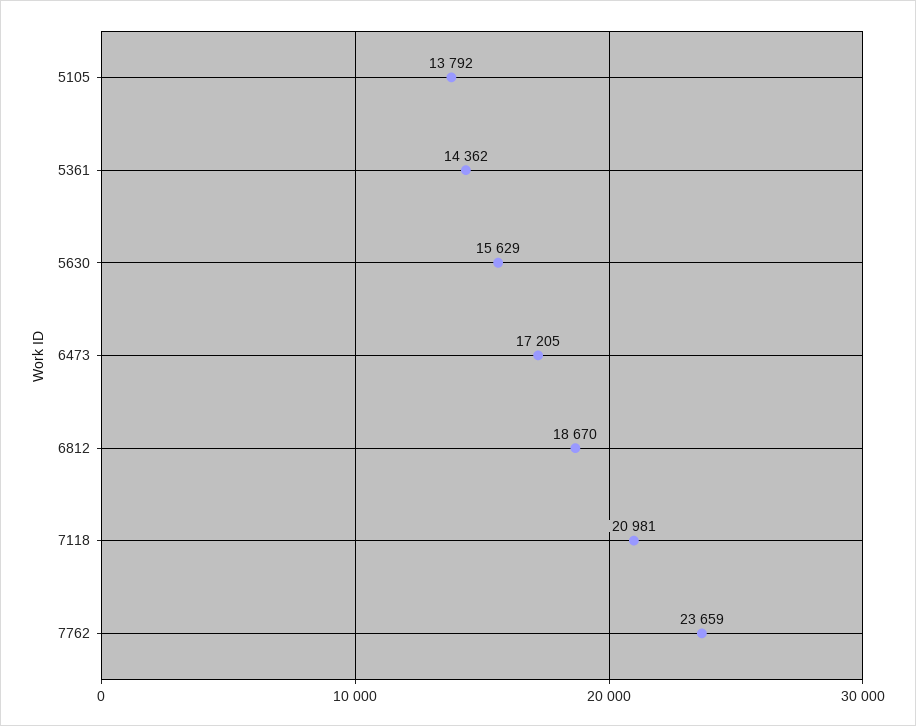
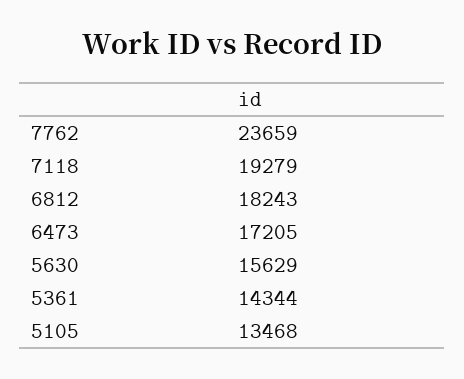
  {
-   "5105": 13792,
+   "5105": 13468,
-   "5361": 14362,
+   "5361": 14344,
    "5630": 15629,
    "6473": 17205,
-   "6812": 18670,
+   "6812": 18243,
-   "7118": 20981,
+   "7118": 19279,
    "7762": 23659
  }

